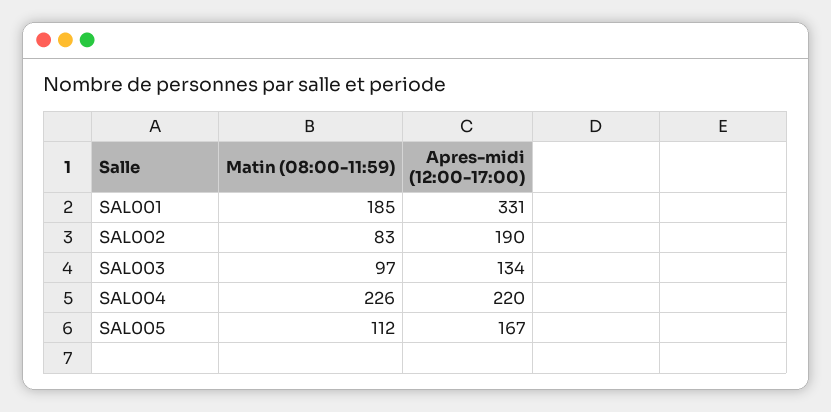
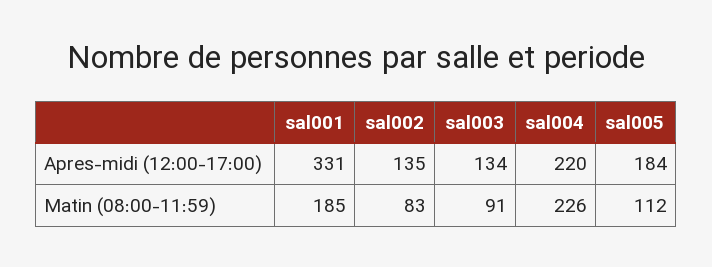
  {
    "Matin (08:00-11:59)": {
      "SAL001": 185,
      "SAL002": 83,
-     "SAL003": 97,
+     "SAL003": 91,
      "SAL004": 226,
      "SAL005": 112
    },
    "Apres-midi (12:00-17:00)": {
      "SAL001": 331,
-     "SAL002": 190,
+     "SAL002": 135,
      "SAL003": 134,
      "SAL004": 220,
-     "SAL005": 167
+     "SAL005": 184
    }
  }

